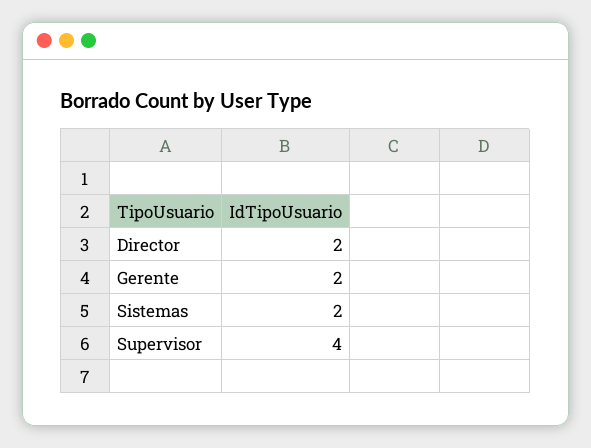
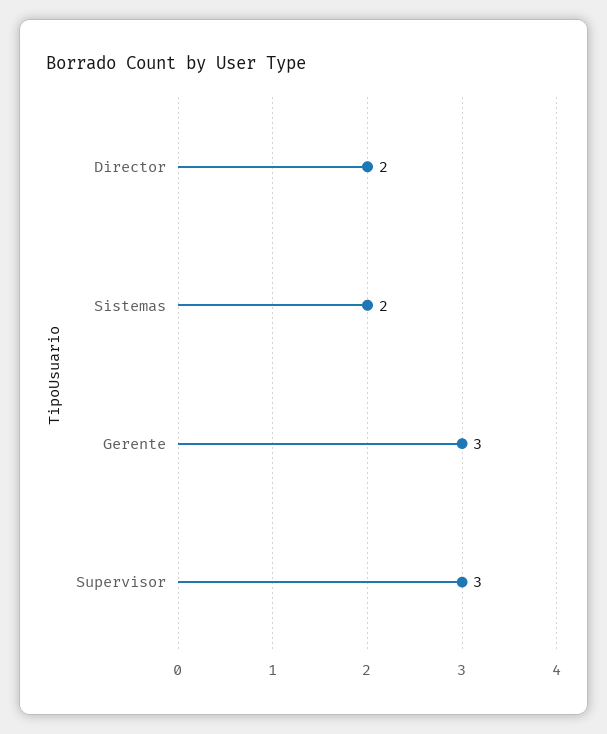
  {
    "Director": 2,
-   "Gerente": 2,
+   "Gerente": 3,
    "Sistemas": 2,
-   "Supervisor": 4
+   "Supervisor": 3
  }

